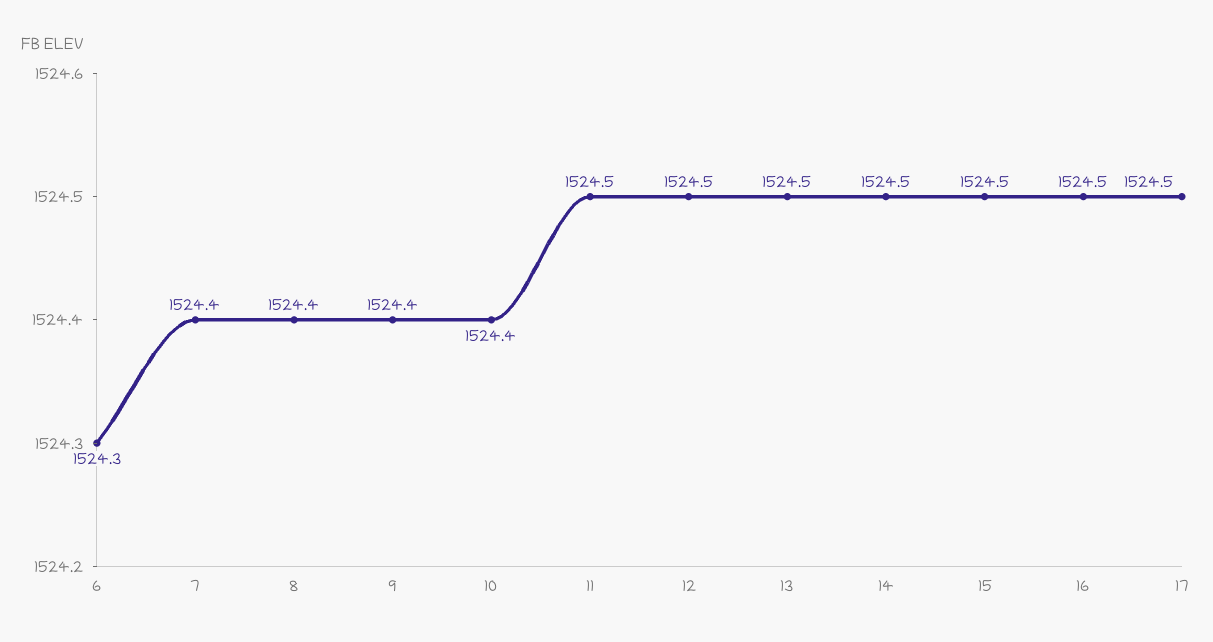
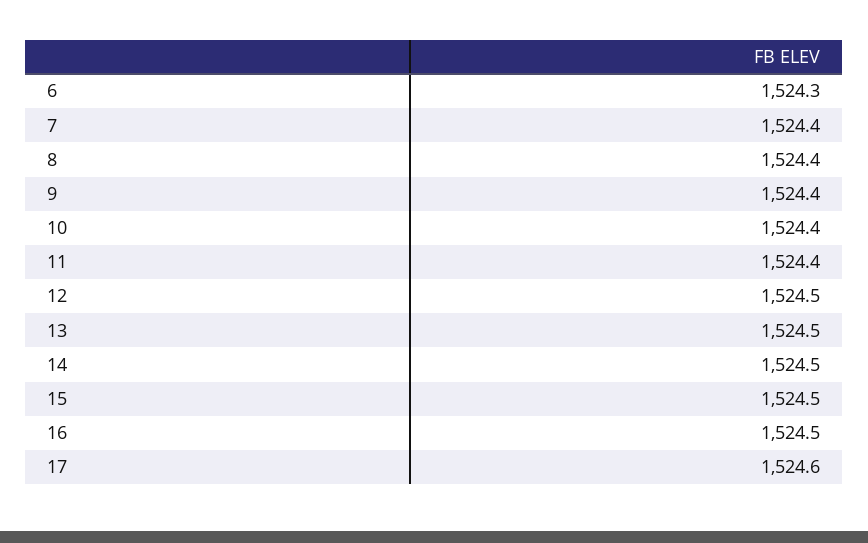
  {
    "6": 1524.3,
    "7": 1524.4,
    "8": 1524.4,
    "9": 1524.4,
    "10": 1524.4,
-   "11": 1524.5,
+   "11": 1524.4,
    "12": 1524.5,
    "13": 1524.5,
    "14": 1524.5,
    "15": 1524.5,
    "16": 1524.5,
-   "17": 1524.5
+   "17": 1524.6
  }

